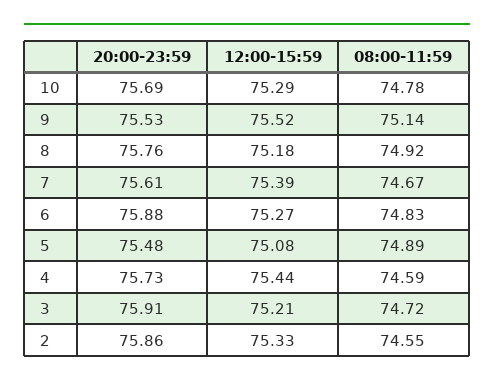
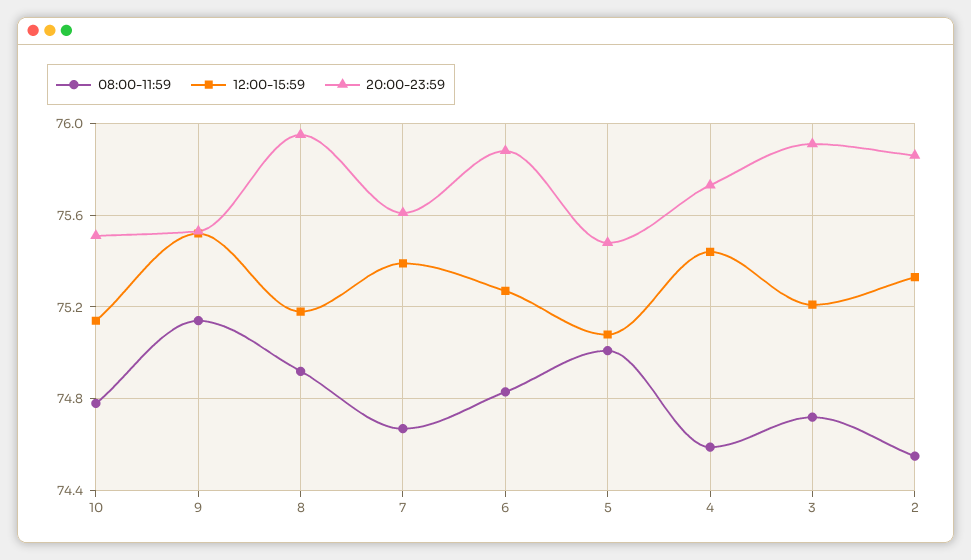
  {
    "20:00-23:59": {
-     "10": 75.69,
+     "10": 75.5,
      "9": 75.53,
-     "8": 75.76,
+     "8": 75.95,
      "7": 75.61,
      "6": 75.88,
      "5": 75.48,
      "4": 75.73,
      "3": 75.91,
      "2": 75.86
    },
    "12:00-15:59": {
-     "10": 75.29,
+     "10": 75.15,
      "9": 75.52,
      "8": 75.18,
      "7": 75.39,
      "6": 75.27,
      "5": 75.08,
      "4": 75.44,
      "3": 75.21,
      "2": 75.33
    },
    "08:00-11:59": {
      "10": 74.78,
      "9": 75.14,
      "8": 74.92,
      "7": 74.67,
      "6": 74.83,
-     "5": 74.89,
+     "5": 75,
      "4": 74.59,
      "3": 74.72,
      "2": 74.55
    }
  }

